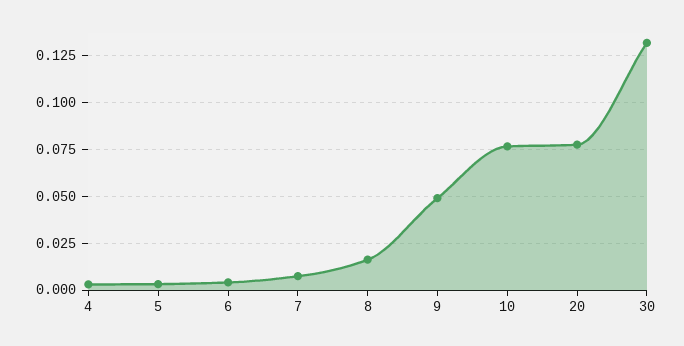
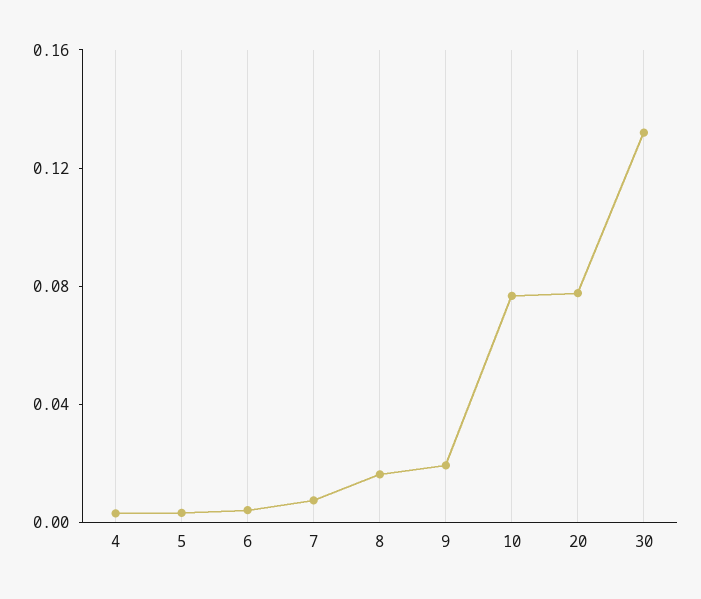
  {
    "4": 0.005,
    "5": 0.005,
    "6": 0.005,
    "7": 0.005,
    "8": 0.015,
-   "9": 0.05,
+   "9": 0.02,
    "10": 0.075,
    "20": 0.08,
    "30": 0.13
  }

